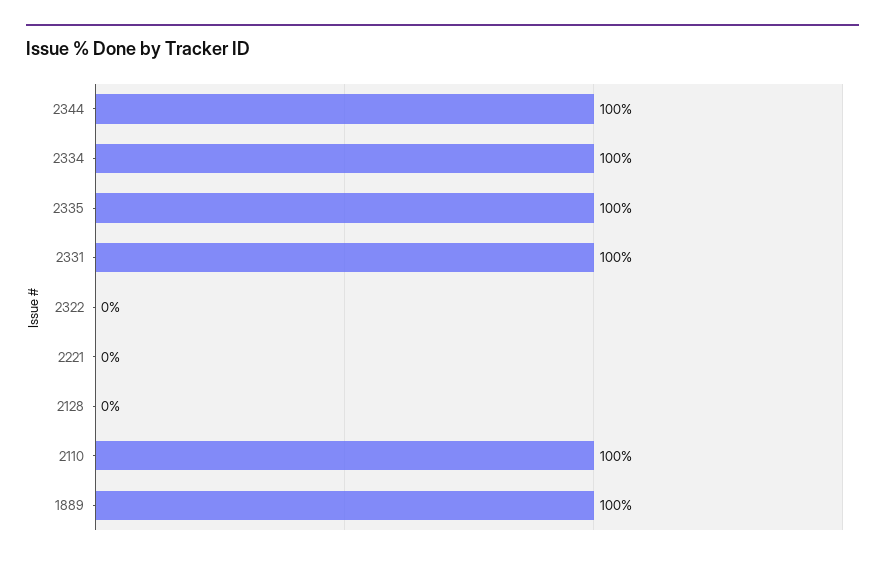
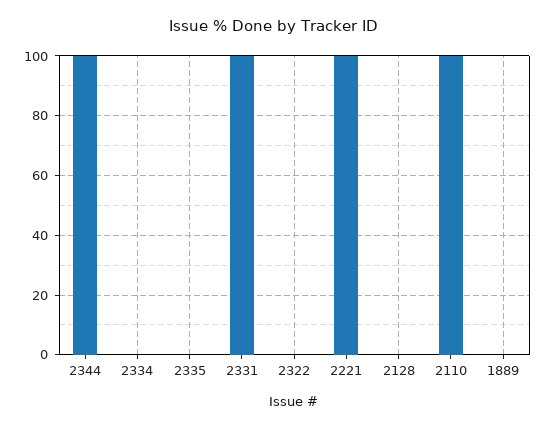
  {
    "2344": 100,
-   "2334": 100,
+   "2334": 0,
-   "2335": 100,
+   "2335": 0,
    "2331": 100,
    "2322": 0,
-   "2221": 0,
+   "2221": 100,
    "2128": 0,
    "2110": 100,
-   "1889": 100
+   "1889": 0
  }

